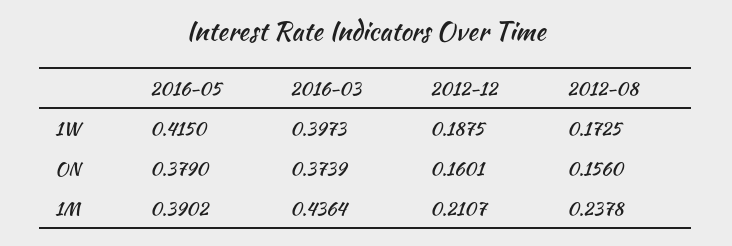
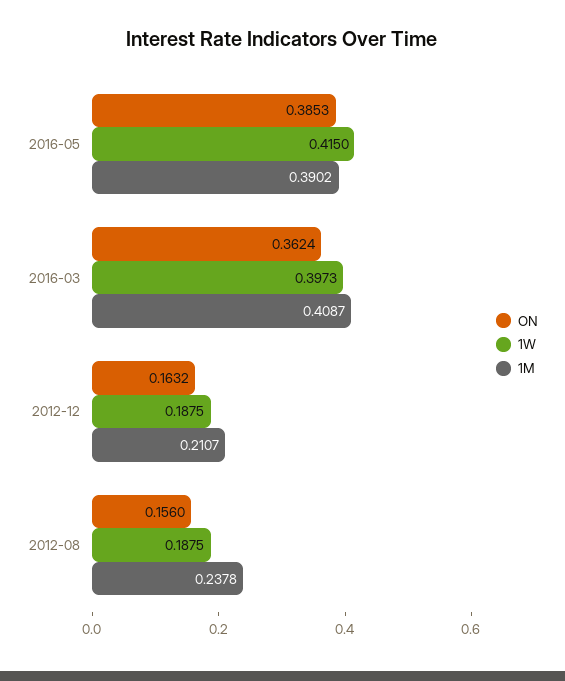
  {
    "1W": {
      "2016-05": 0.415,
      "2016-03": 0.3973,
      "2012-12": 0.1875,
-     "2012-08": 0.1725
+     "2012-08": 0.1875
    },
    "ON": {
-     "2016-05": 0.379,
+     "2016-05": 0.3853,
-     "2016-03": 0.3739,
+     "2016-03": 0.3624,
-     "2012-12": 0.1601,
+     "2012-12": 0.1632,
      "2012-08": 0.156
    },
    "1M": {
      "2016-05": 0.3902,
-     "2016-03": 0.4364,
+     "2016-03": 0.4087,
      "2012-12": 0.2107,
      "2012-08": 0.2378
    }
  }

